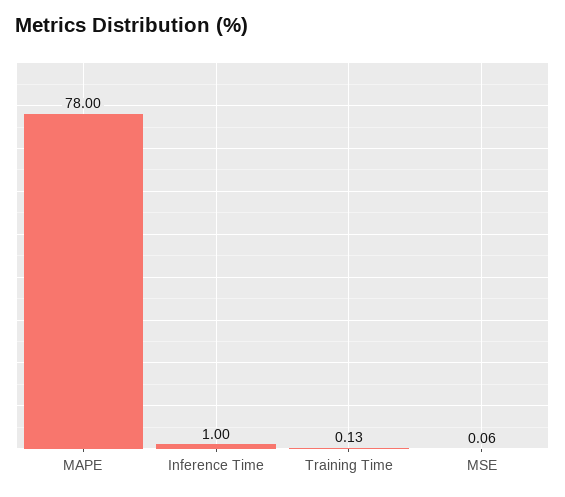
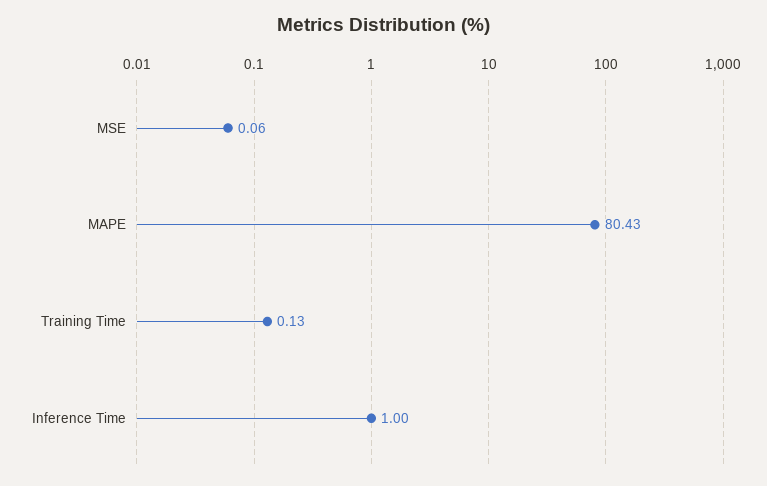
  {
-   "MAPE": 78,
+   "MAPE": 80.43,
    "Inference Time": 1,
    "Training Time": 0.13,
    "MSE": 0.06
  }

